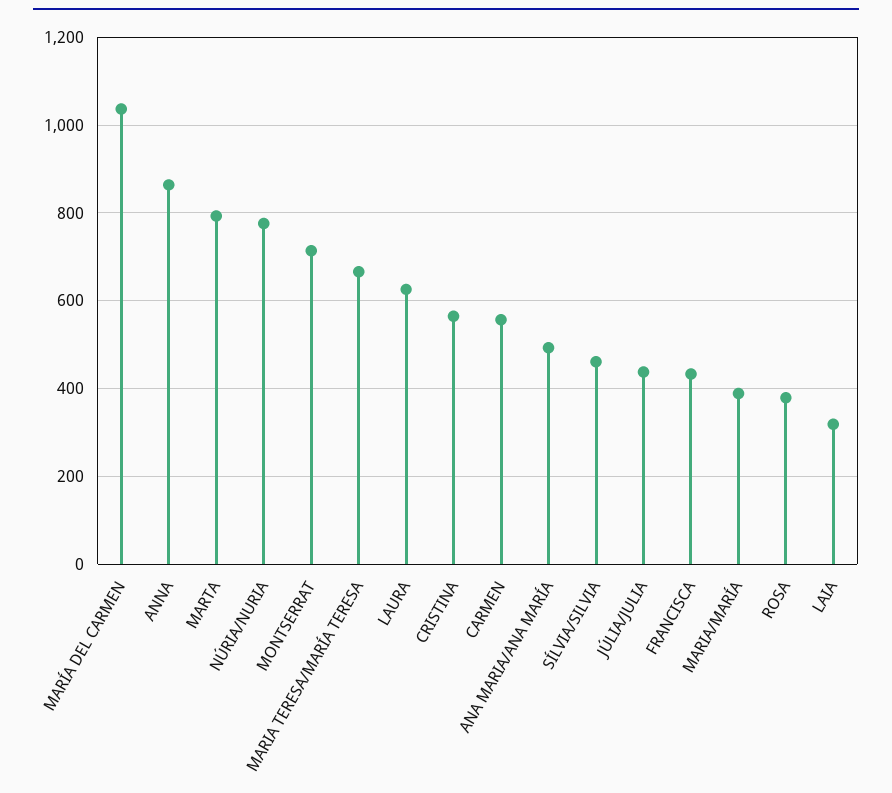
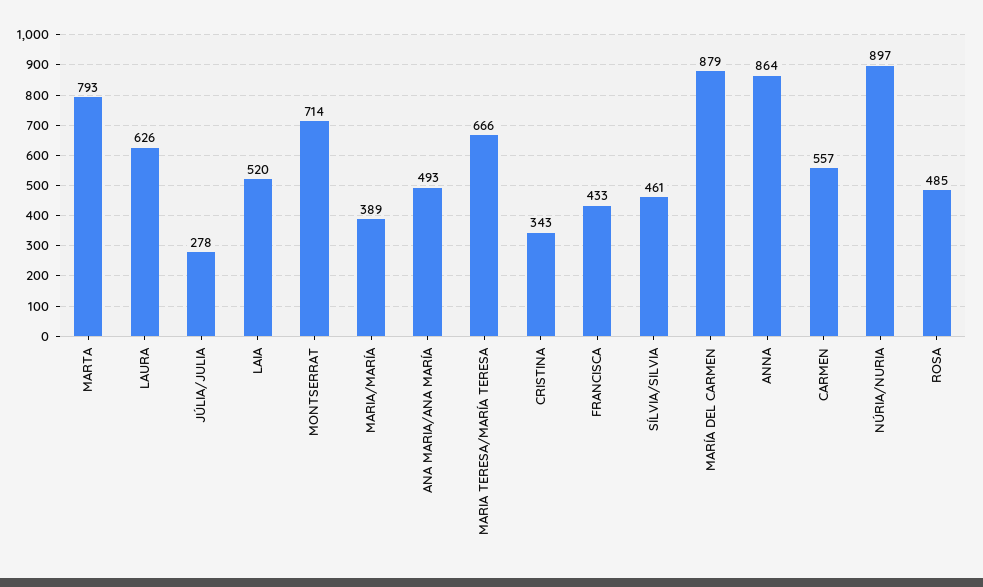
  {
-   "MARÍA DEL CARMEN": 1040,
+   "MARÍA DEL CARMEN": 879,
    "ANNA": 864,
    "MARTA": 793,
-   "NÚRIA/NURIA": 780,
+   "NÚRIA/NURIA": 897,
    "MONTSERRAT": 714,
    "MARIA TERESA/MARÍA TERESA": 666,
    "LAURA": 626,
-   "CRISTINA": 560,
+   "CRISTINA": 343,
    "CARMEN": 557,
    "ANA MARIA/ANA MARÍA": 493,
    "SÍLVIA/SILVIA": 461,
-   "JÚLIA/JULIA": 440,
+   "JÚLIA/JULIA": 278,
    "FRANCISCA": 433,
    "MARIA/MARÍA": 389,
-   "ROSA": 380,
+   "ROSA": 485,
-   "LAIA": 320
+   "LAIA": 520
  }

